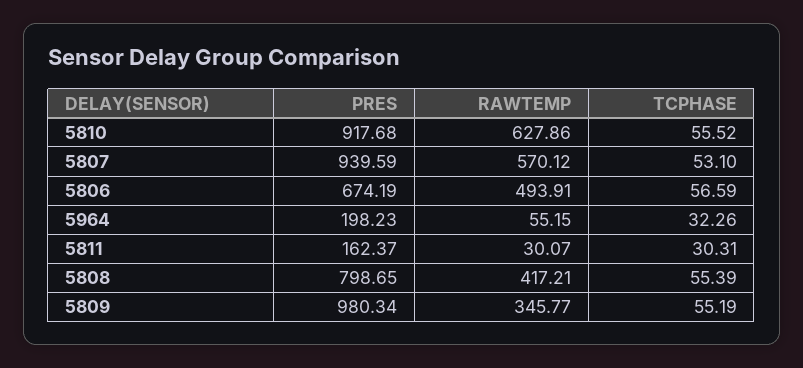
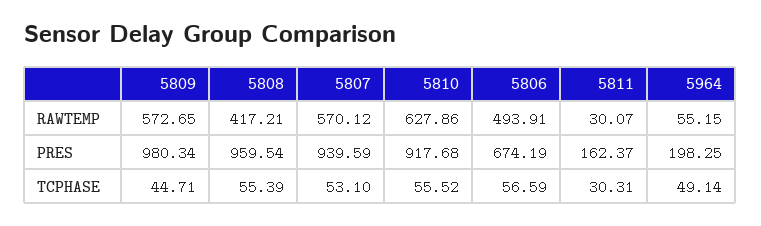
  {
    "PRES": {
      "5810": 917.68,
      "5807": 939.59,
      "5806": 674.19,
-     "5964": 198.23,
+     "5964": 198.25,
      "5811": 162.37,
-     "5808": 798.65,
+     "5808": 959.54,
      "5809": 980.34
    },
    "RAWTEMP": {
      "5810": 627.86,
      "5807": 570.12,
      "5806": 493.91,
      "5964": 55.15,
      "5811": 30.07,
      "5808": 417.21,
-     "5809": 345.77
+     "5809": 572.65
    },
    "TCPHASE": {
      "5810": 55.52,
      "5807": 53.1,
      "5806": 56.59,
-     "5964": 32.26,
+     "5964": 49.14,
      "5811": 30.31,
      "5808": 55.39,
-     "5809": 55.19
+     "5809": 44.71
    }
  }

